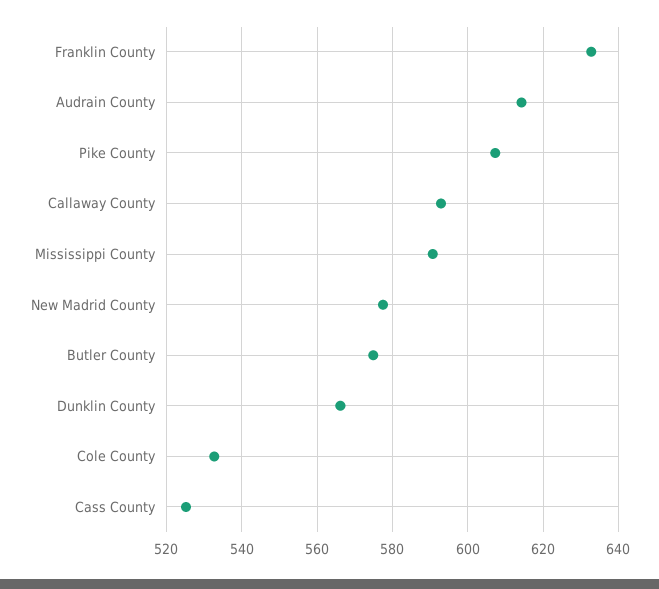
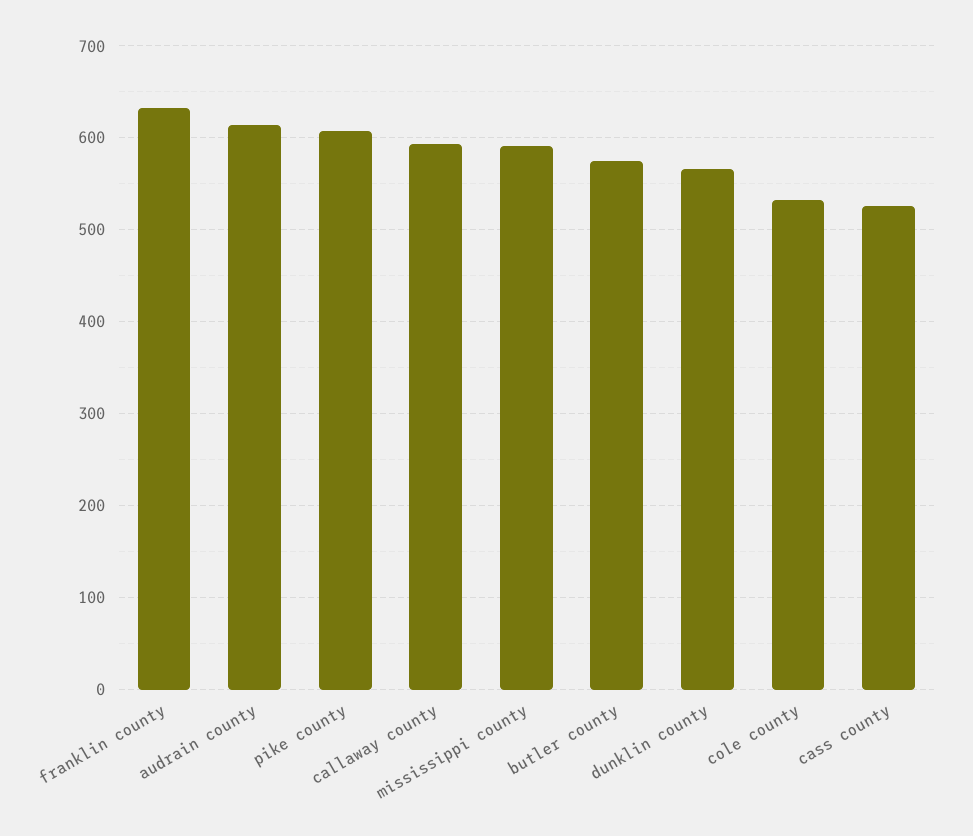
  {
    "Franklin County": 632,
    "Audrain County": 614,
    "Pike County": 608,
    "Callaway County": 592,
    "Mississippi County": 590,
-   "New Madrid County": 578,
    "Butler County": 574,
    "Dunklin County": 566,
    "Cole County": 532,
    "Cass County": 526
  }

